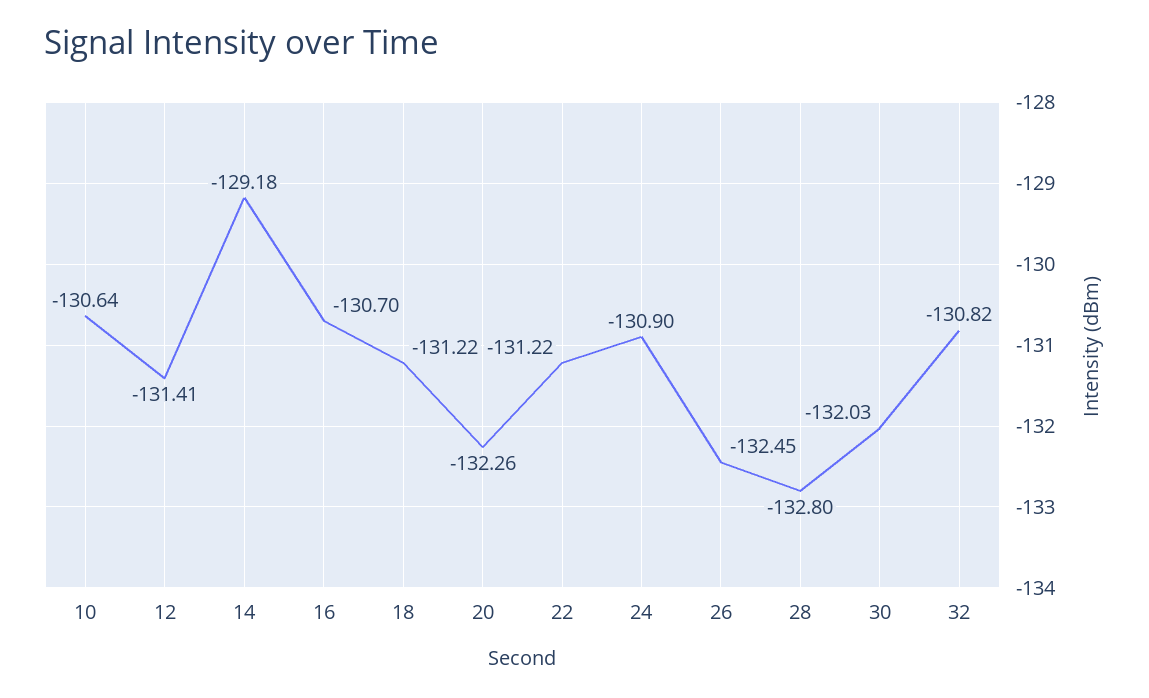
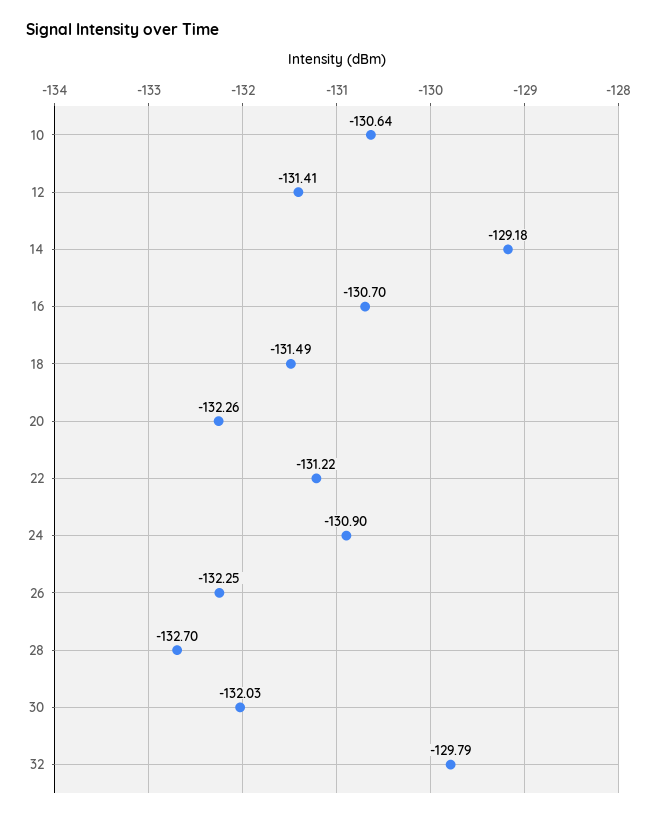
  {
    "10": -130.64,
    "12": -131.41,
    "14": -129.18,
    "16": -130.7,
-   "18": -131.22,
+   "18": -131.49,
    "20": -132.26,
    "22": -131.22,
    "24": -130.9,
-   "26": -132.45,
+   "26": -132.25,
-   "28": -132.8,
+   "28": -132.7,
    "30": -132.03,
-   "32": -130.82
+   "32": -129.79
  }

